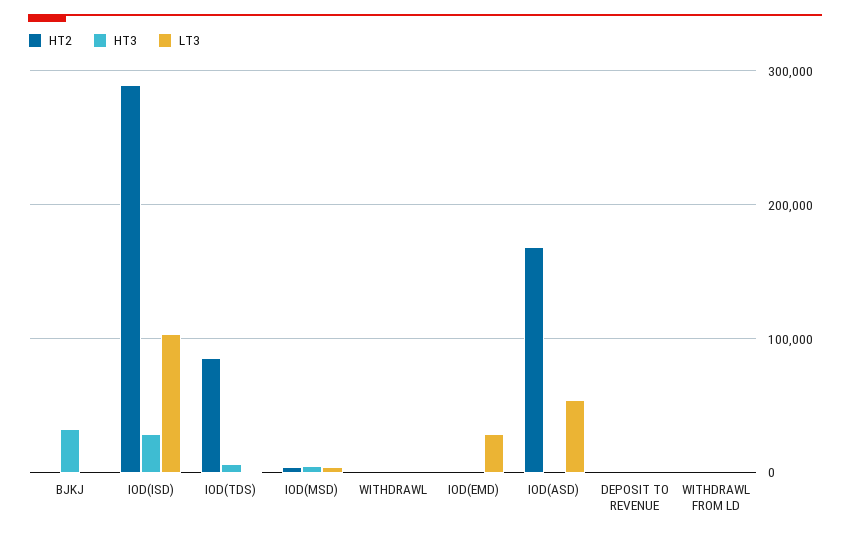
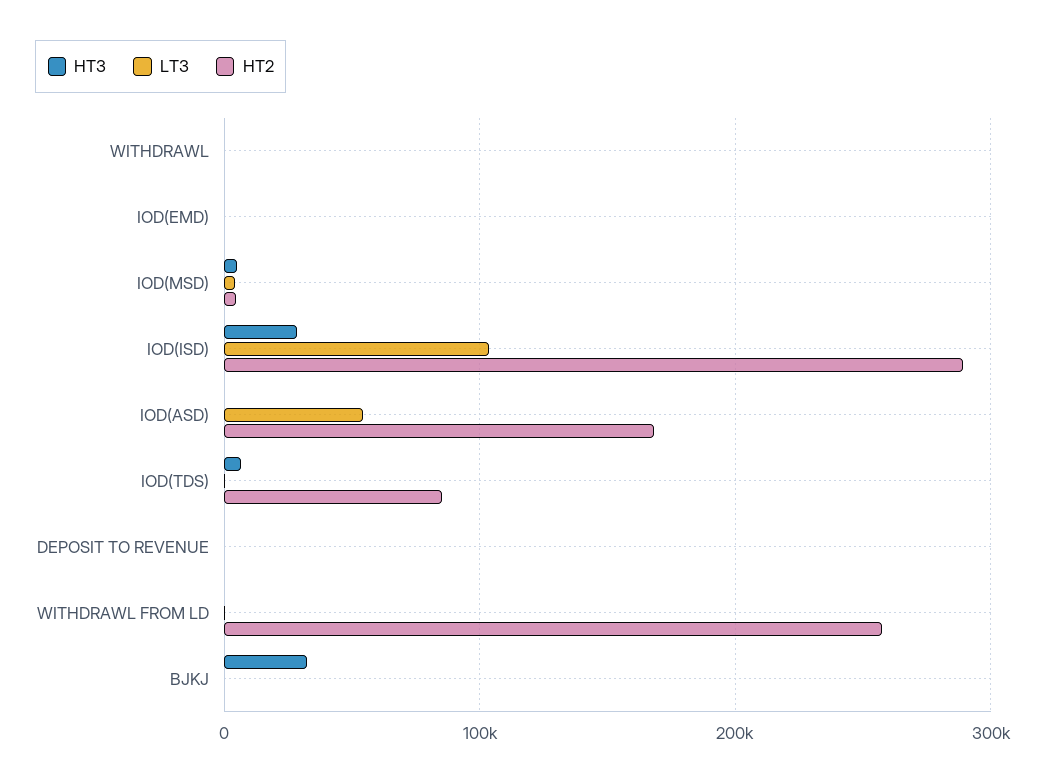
  {
    "HT2": {
      "BJKJ": 0,
      "IOD(ISD)": 290000,
      "IOD(TDS)": 90000,
      "IOD(MSD)": 0,
      "WITHDRAWL": 0,
      "IOD(EMD)": 0,
      "IOD(ASD)": 170000,
      "DEPOSIT TO REVENUE": 0,
-     "WITHDRAWL FROM LD": 0
+     "WITHDRAWL FROM LD": 260000
    },
    "HT3": {
      "BJKJ": 30000,
      "IOD(ISD)": 30000,
      "IOD(TDS)": 10000,
      "IOD(MSD)": 10000,
      "WITHDRAWL": 0,
      "IOD(EMD)": 0,
      "IOD(ASD)": 0,
      "DEPOSIT TO REVENUE": 0,
      "WITHDRAWL FROM LD": 0
    },
    "LT3": {
      "BJKJ": 0,
      "IOD(ISD)": 100000,
      "IOD(TDS)": 0,
      "IOD(MSD)": 0,
      "WITHDRAWL": 0,
-     "IOD(EMD)": 30000,
+     "IOD(EMD)": 0,
      "IOD(ASD)": 50000,
      "DEPOSIT TO REVENUE": 0,
      "WITHDRAWL FROM LD": 0
    }
  }

